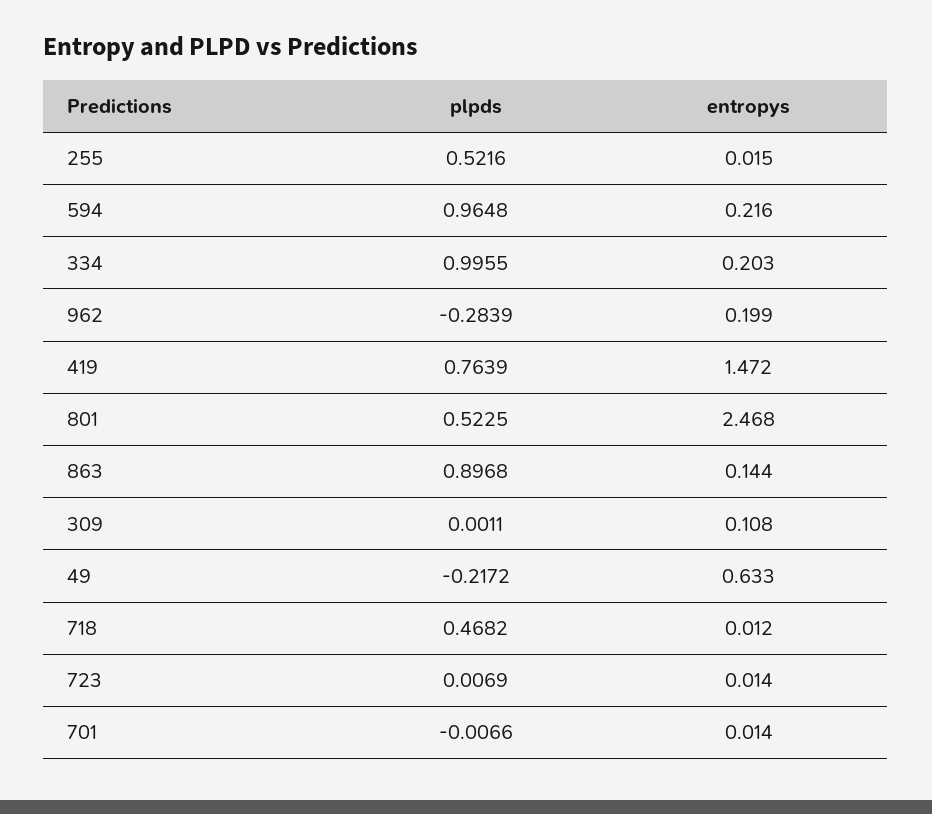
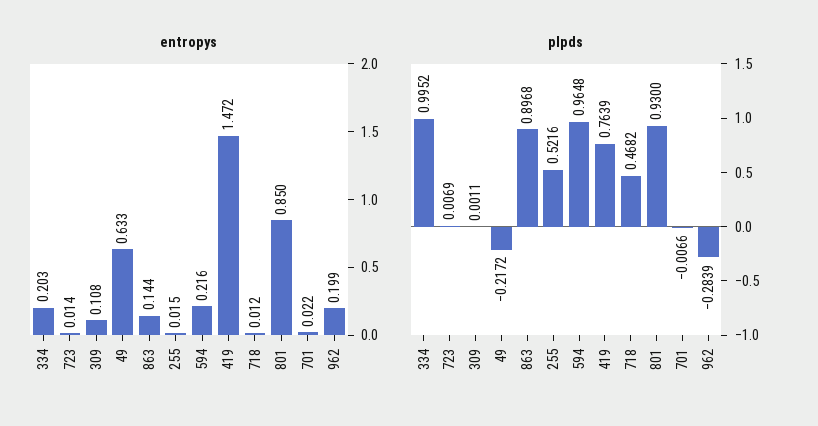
  {
    "plpds": {
      "255": 0.5216,
      "594": 0.9648,
-     "334": 0.9955,
+     "334": 0.9952,
      "962": -0.2839,
      "419": 0.7639,
-     "801": 0.5225,
+     "801": 0.93,
      "863": 0.8968,
      "309": 0.0011,
      "49": -0.2172,
      "718": 0.4682,
      "723": 0.0069,
      "701": -0.0066
    },
    "entropys": {
      "255": 0.015,
      "594": 0.216,
      "334": 0.203,
      "962": 0.199,
      "419": 1.472,
-     "801": 2.468,
+     "801": 0.85,
      "863": 0.144,
      "309": 0.108,
      "49": 0.633,
      "718": 0.012,
      "723": 0.014,
-     "701": 0.014
+     "701": 0.022
    }
  }

